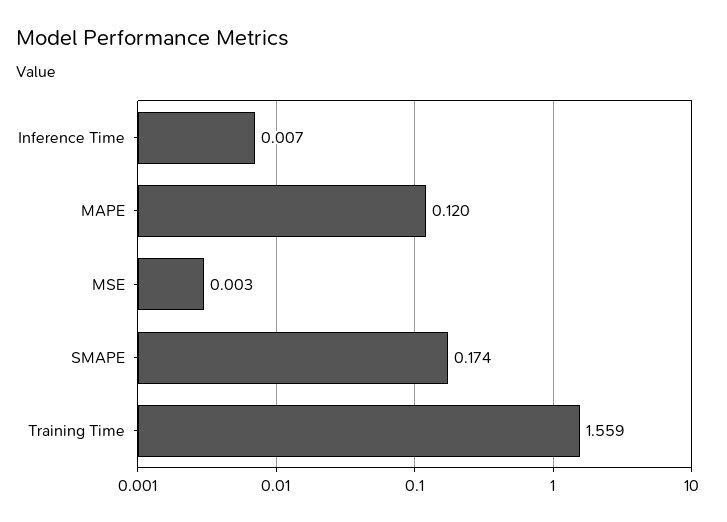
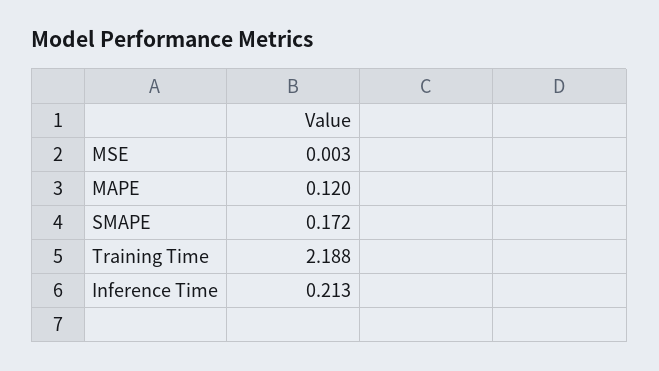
  {
-   "Inference Time": 0.007,
+   "Inference Time": 0.213,
    "MAPE": 0.12,
    "MSE": 0.003,
-   "SMAPE": 0.174,
+   "SMAPE": 0.172,
-   "Training Time": 1.559
+   "Training Time": 2.188
  }

